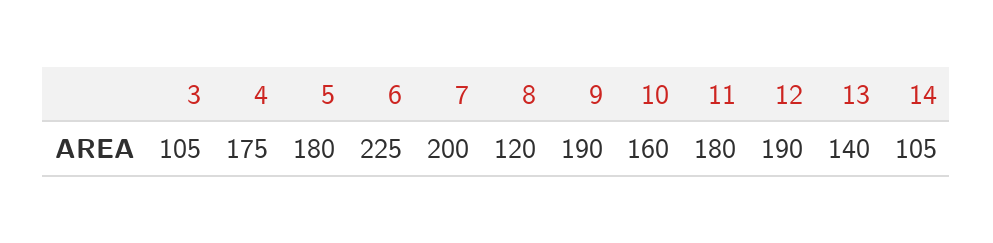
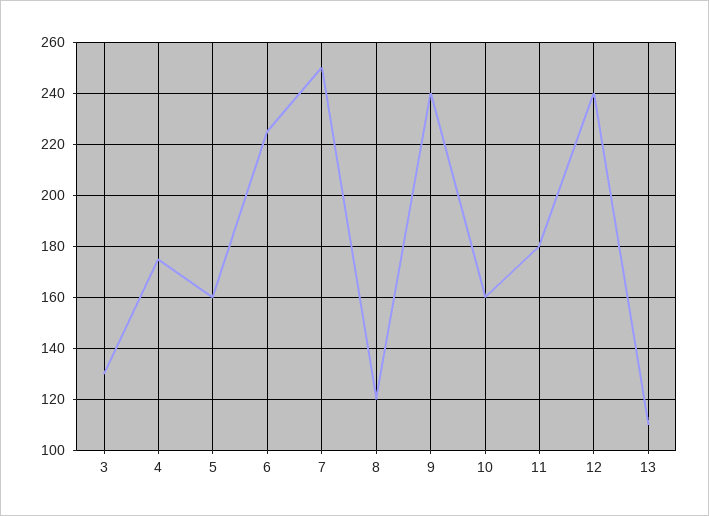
  {
-   "3": 105,
+   "3": 130,
    "4": 175,
-   "5": 180,
+   "5": 160,
    "6": 225,
-   "7": 200,
+   "7": 250,
    "8": 120,
-   "9": 190,
+   "9": 240,
    "10": 160,
    "11": 180,
-   "12": 190,
+   "12": 240,
-   "13": 140,
+   "13": 110
-   "14": 105
  }

